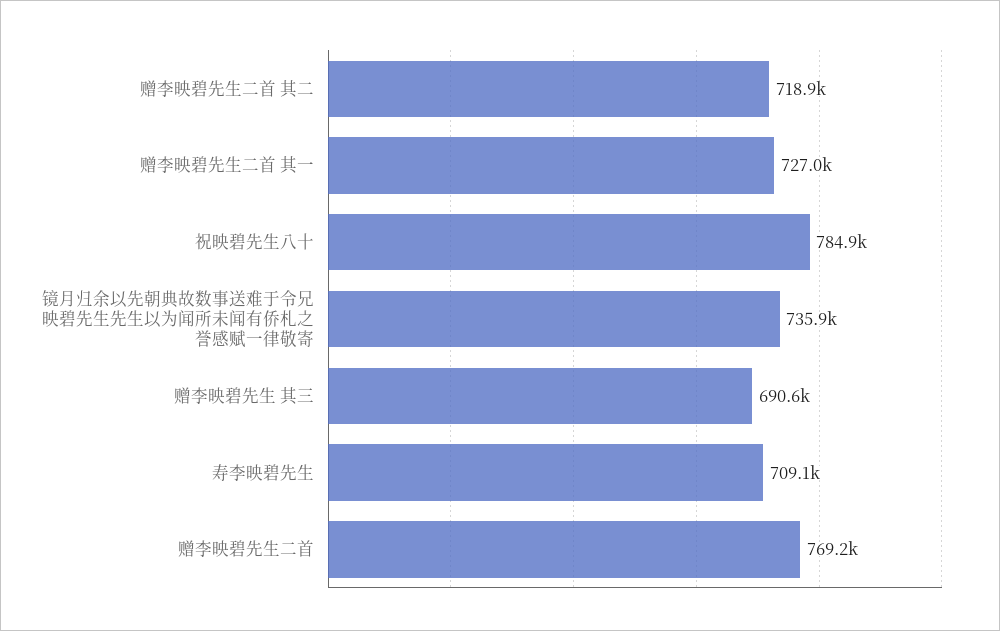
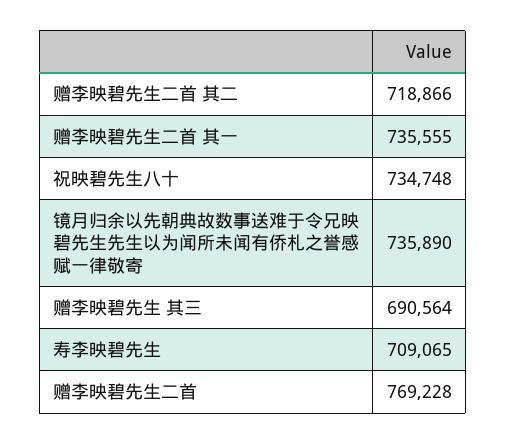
  {
    "赠李映碧先生二首 其二": 718866,
-   "赠李映碧先生二首 其一": 727000,
+   "赠李映碧先生二首 其一": 735555,
-   "祝映碧先生八十": 784900,
+   "祝映碧先生八十": 734748,
    "镜月归余以先朝典故数事送难于令兄映碧先生先生以为闻所未闻有侨札之誉感赋一律敬寄": 735890,
    "赠李映碧先生 其三": 690564,
    "寿李映碧先生": 709065,
    "赠李映碧先生二首": 769228
  }

